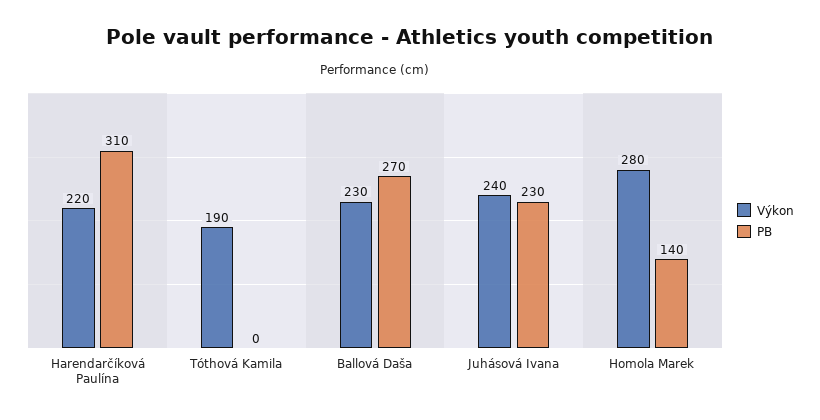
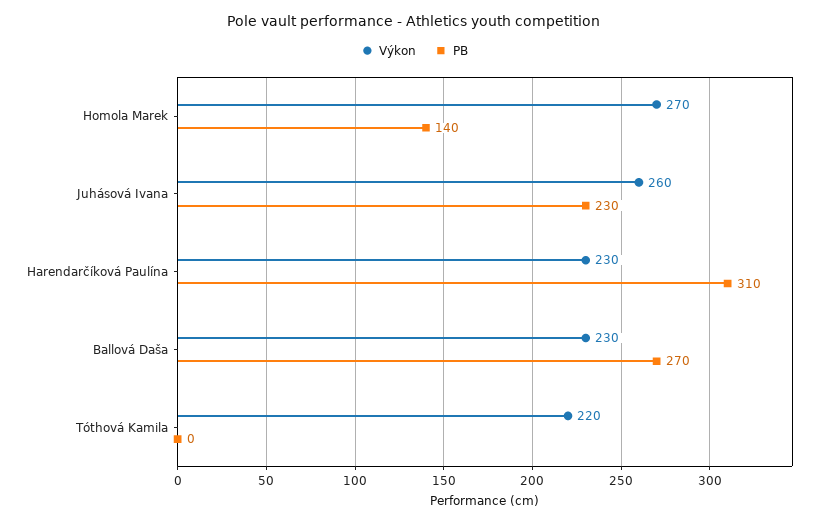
  {
    "Výkon": {
-     "Harendarčíková Paulína": 220,
+     "Harendarčíková Paulína": 230,
-     "Tóthová Kamila": 190,
+     "Tóthová Kamila": 220,
      "Ballová Daša": 230,
-     "Juhásová Ivana": 240,
+     "Juhásová Ivana": 260,
-     "Homola Marek": 280
+     "Homola Marek": 270
    },
    "PB": {
      "Harendarčíková Paulína": 310,
      "Tóthová Kamila": 0,
      "Ballová Daša": 270,
      "Juhásová Ivana": 230,
      "Homola Marek": 140
    }
  }

